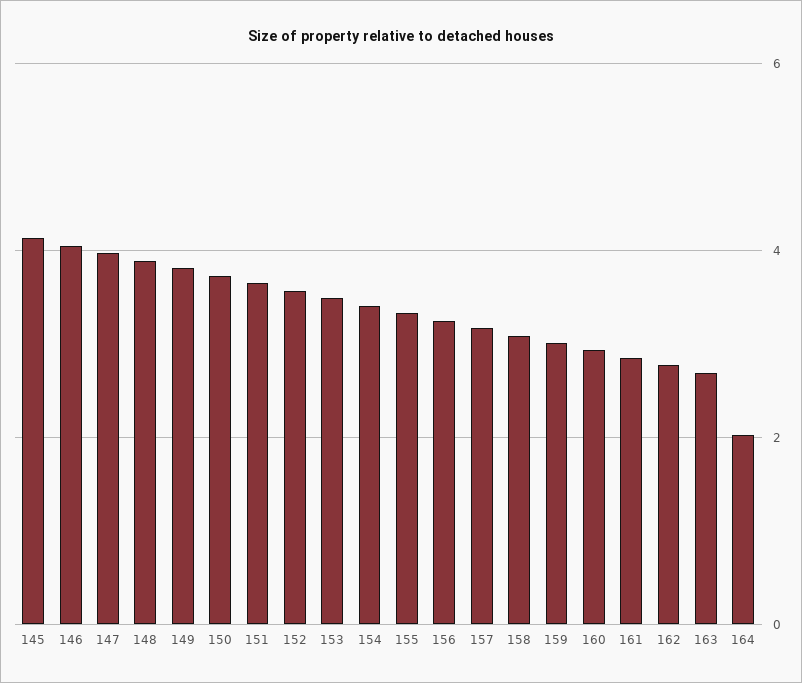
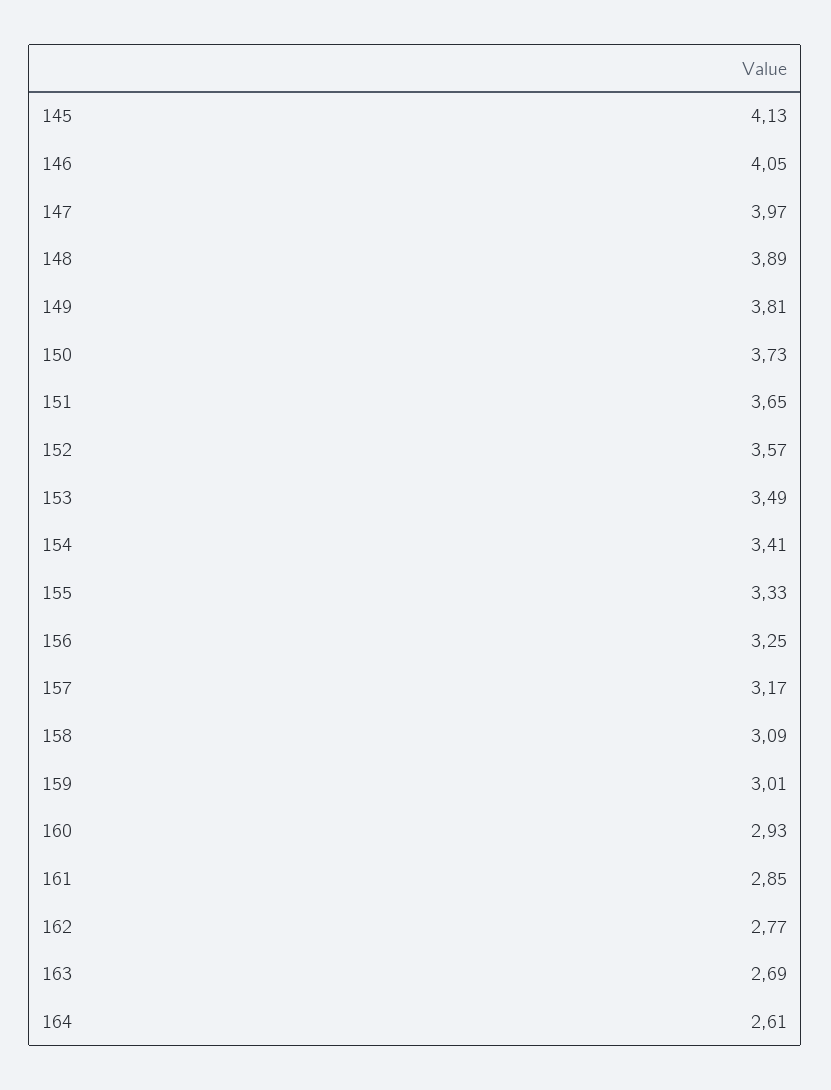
  {
    "145": 4.13,
    "146": 4.05,
    "147": 3.97,
    "148": 3.89,
    "149": 3.81,
    "150": 3.73,
    "151": 3.65,
    "152": 3.57,
    "153": 3.49,
    "154": 3.41,
    "155": 3.33,
    "156": 3.25,
    "157": 3.17,
    "158": 3.09,
    "159": 3.01,
    "160": 2.93,
    "161": 2.85,
    "162": 2.77,
    "163": 2.69,
-   "164": 2
+   "164": 2.61
  }

